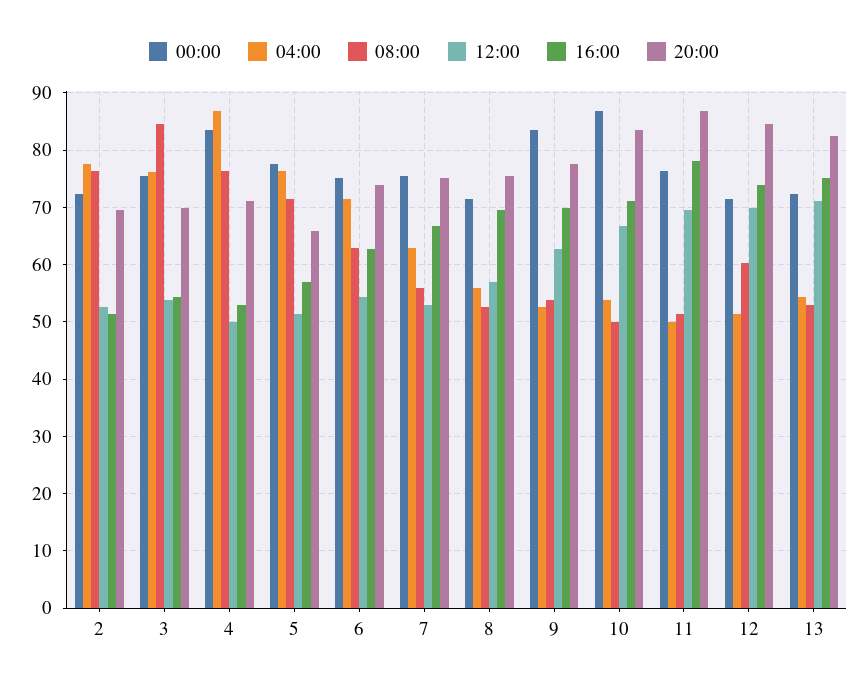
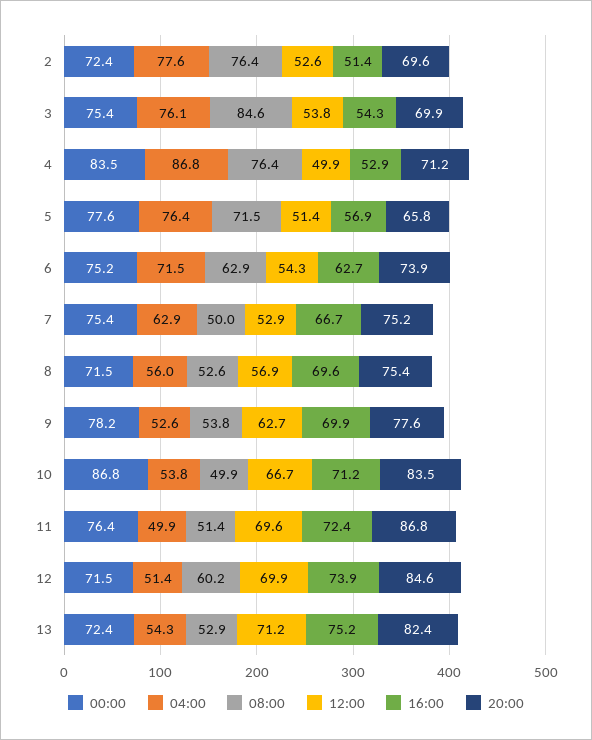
  {
    "00:00": {
      "2": 72.4,
      "3": 75.4,
      "4": 83.5,
      "5": 77.6,
      "6": 75.2,
      "7": 75.4,
      "8": 71.5,
-     "9": 84,
+     "9": 78.2,
      "10": 86.8,
      "11": 76.4,
      "12": 71.5,
      "13": 72.4
    },
    "04:00": {
      "2": 77.6,
      "3": 76.1,
      "4": 86.8,
      "5": 76.4,
      "6": 71.5,
      "7": 62.9,
      "8": 56,
      "9": 52.6,
      "10": 53.8,
      "11": 49.9,
      "12": 51.4,
      "13": 54.3
    },
    "08:00": {
      "2": 76.4,
      "3": 84.6,
      "4": 76.4,
      "5": 71.5,
      "6": 62.9,
-     "7": 56,
+     "7": 50,
      "8": 52.6,
      "9": 53.8,
      "10": 49.9,
      "11": 51.4,
      "12": 60.2,
      "13": 52.9
    },
    "12:00": {
      "2": 52.6,
      "3": 53.8,
      "4": 49.9,
      "5": 51.4,
      "6": 54.3,
      "7": 52.9,
      "8": 56.9,
      "9": 62.7,
      "10": 66.7,
      "11": 69.6,
      "12": 69.9,
      "13": 71.2
    },
    "16:00": {
      "2": 51.4,
      "3": 54.3,
      "4": 52.9,
      "5": 56.9,
      "6": 62.7,
      "7": 66.7,
      "8": 69.6,
      "9": 69.9,
      "10": 71.2,
-     "11": 78,
+     "11": 72.4,
      "12": 73.9,
      "13": 75.2
    },
    "20:00": {
      "2": 69.6,
      "3": 69.9,
      "4": 71.2,
      "5": 65.8,
      "6": 73.9,
      "7": 75.2,
      "8": 75.4,
      "9": 77.6,
      "10": 83.5,
      "11": 86.8,
      "12": 84.6,
      "13": 82.4
    }
  }

